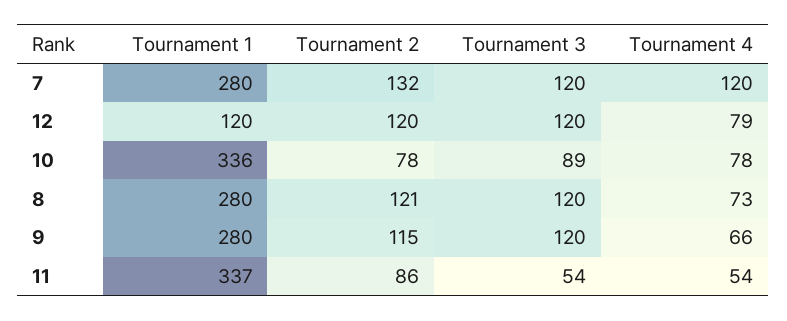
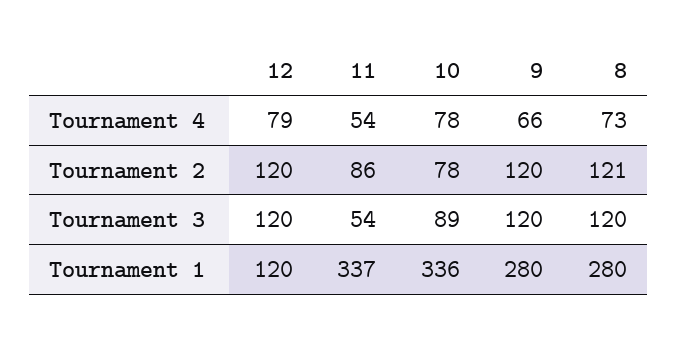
  {
    "Tournament 1": {
-     "7": 280,
      "12": 120,
      "10": 336,
      "8": 280,
      "9": 280,
      "11": 337
    },
    "Tournament 2": {
-     "7": 132,
      "12": 120,
      "10": 78,
      "8": 121,
-     "9": 115,
+     "9": 120,
      "11": 86
    },
    "Tournament 3": {
-     "7": 120,
      "12": 120,
      "10": 89,
      "8": 120,
      "9": 120,
      "11": 54
    },
    "Tournament 4": {
-     "7": 120,
      "12": 79,
      "10": 78,
      "8": 73,
      "9": 66,
      "11": 54
    }
  }

